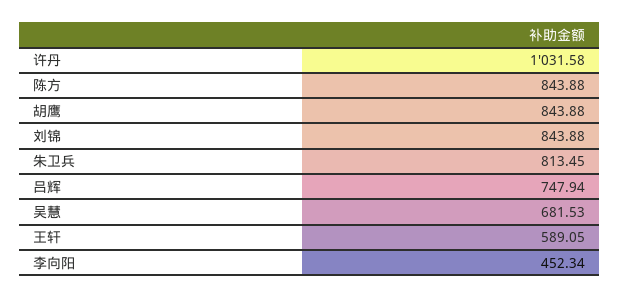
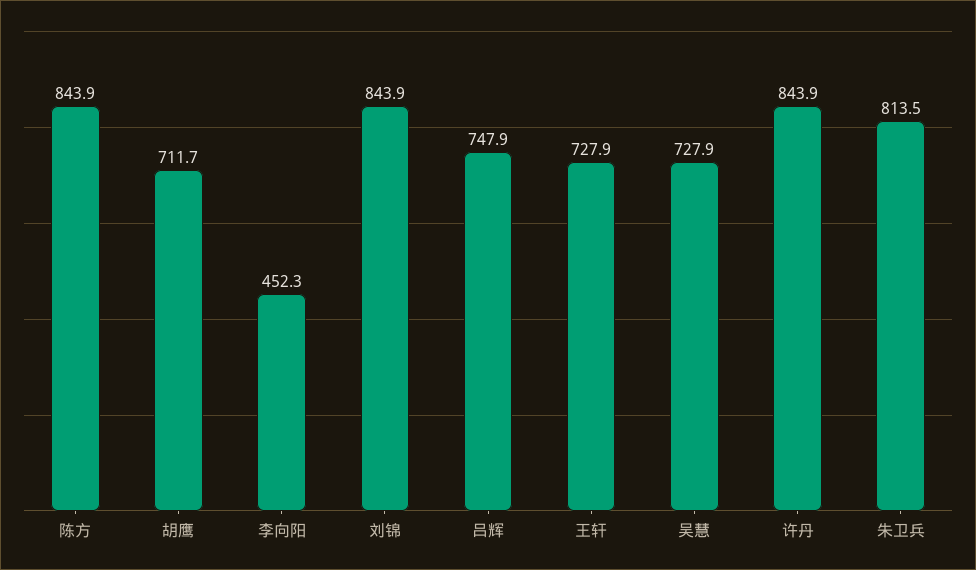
  {
-   "许丹": 1031.58,
+   "许丹": 843.9,
    "陈方": 843.88,
-   "胡鹰": 843.88,
+   "胡鹰": 711.7,
    "刘锦": 843.88,
    "朱卫兵": 813.45,
    "吕辉": 747.94,
-   "吴慧": 681.53,
+   "吴慧": 727.9,
-   "王轩": 589.05,
+   "王轩": 727.9,
    "李向阳": 452.34
  }

